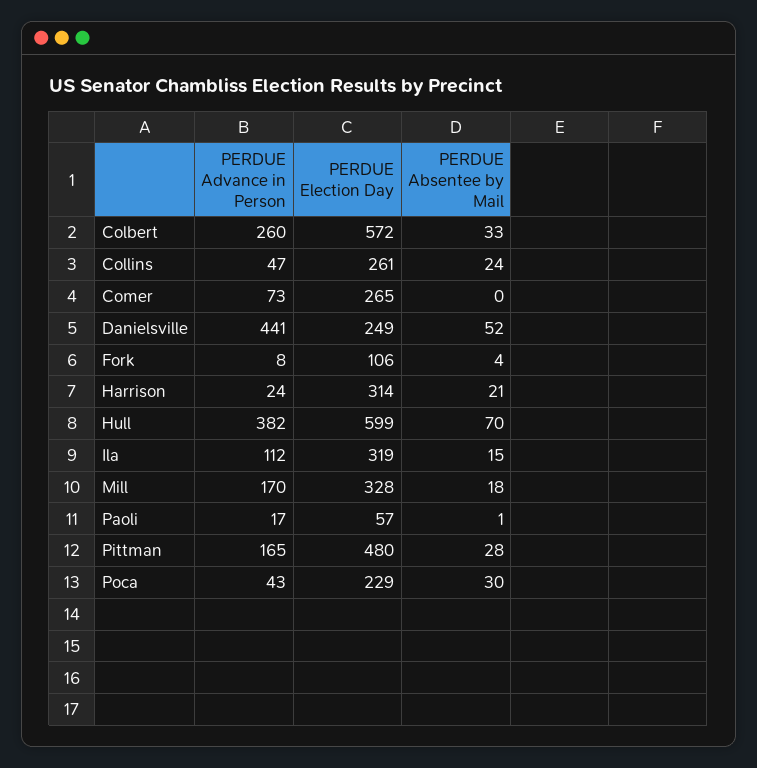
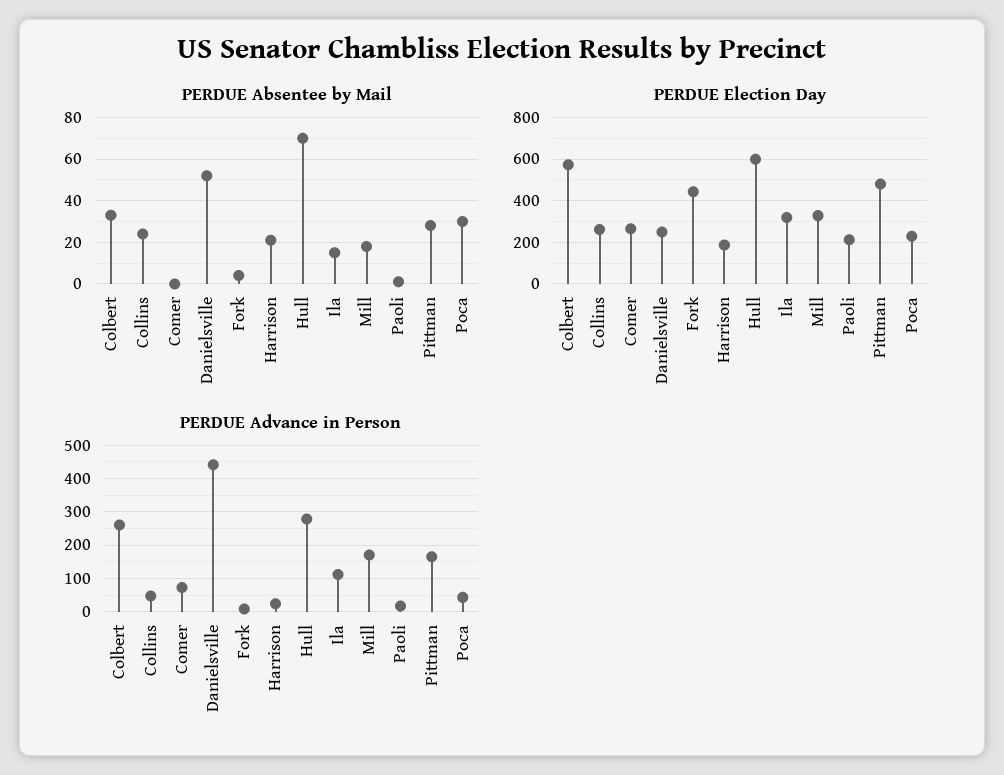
  {
    "PERDUE Advance in Person": {
      "Colbert": 260,
      "Collins": 47,
      "Comer": 73,
      "Danielsville": 441,
      "Fork": 8,
      "Harrison": 24,
-     "Hull": 382,
+     "Hull": 280,
      "Ila": 112,
      "Mill": 170,
      "Paoli": 17,
      "Pittman": 165,
      "Poca": 43
    },
    "PERDUE Election Day": {
      "Colbert": 572,
      "Collins": 261,
      "Comer": 265,
      "Danielsville": 249,
-     "Fork": 106,
+     "Fork": 450,
-     "Harrison": 314,
+     "Harrison": 200,
      "Hull": 599,
      "Ila": 319,
      "Mill": 328,
-     "Paoli": 57,
+     "Paoli": 200,
      "Pittman": 480,
      "Poca": 229
    },
    "PERDUE Absentee by Mail": {
      "Colbert": 33,
      "Collins": 24,
      "Comer": 0,
      "Danielsville": 52,
      "Fork": 4,
      "Harrison": 21,
      "Hull": 70,
      "Ila": 15,
      "Mill": 18,
      "Paoli": 1,
      "Pittman": 28,
      "Poca": 30
    }
  }

